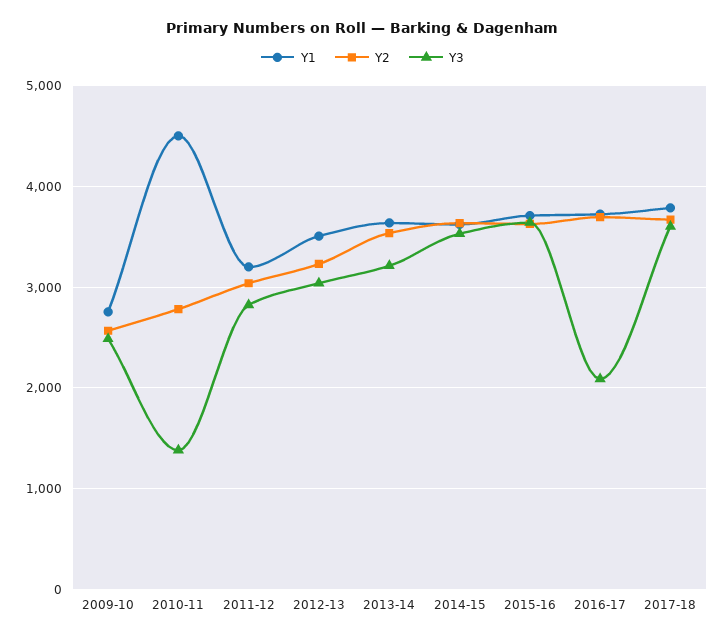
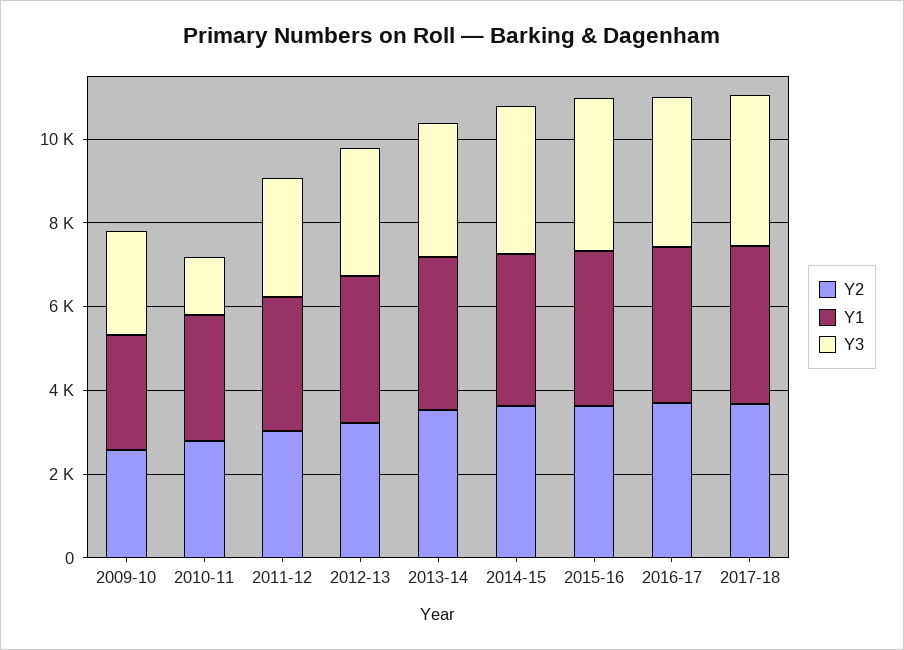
  {
    "Y1": {
      "2009-10": 2800,
-     "2010-11": 4500,
+     "2010-11": 3000,
      "2011-12": 3200,
      "2012-13": 3500,
      "2013-14": 3600,
      "2014-15": 3600,
      "2015-16": 3700,
      "2016-17": 3700,
      "2017-18": 3800
    },
    "Y2": {
      "2009-10": 2600,
      "2010-11": 2800,
      "2011-12": 3000,
      "2012-13": 3200,
      "2013-14": 3500,
      "2014-15": 3600,
      "2015-16": 3600,
      "2016-17": 3700,
      "2017-18": 3700
    },
    "Y3": {
      "2009-10": 2500,
      "2010-11": 1400,
      "2011-12": 2800,
      "2012-13": 3000,
      "2013-14": 3200,
      "2014-15": 3500,
      "2015-16": 3600,
-     "2016-17": 2100,
+     "2016-17": 3500,
      "2017-18": 3600
    }
  }

